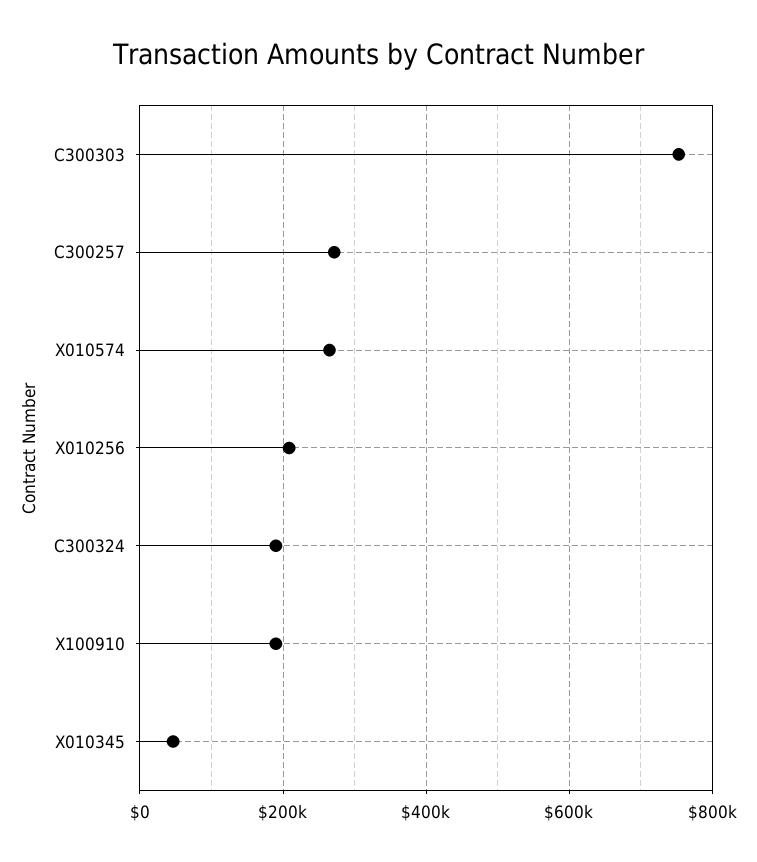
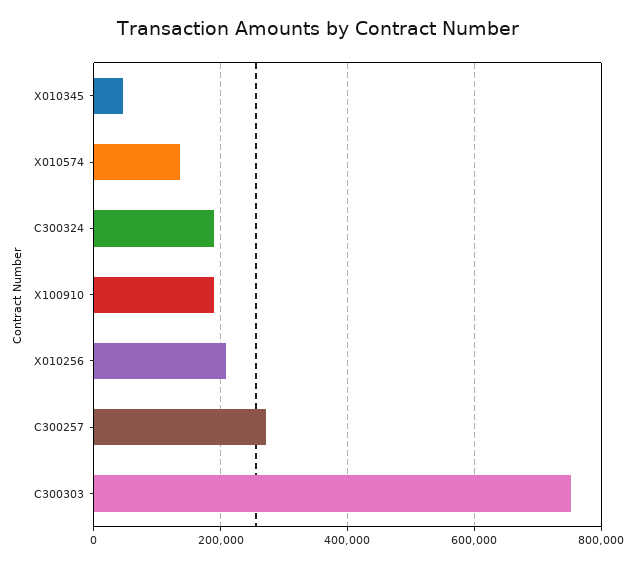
  {
    "C300303": 760000,
    "C300257": 280000,
-   "X010574": 260000,
+   "X010574": 140000,
    "X010256": 200000,
    "C300324": 200000,
    "X100910": 200000,
    "X010345": 40000
  }

